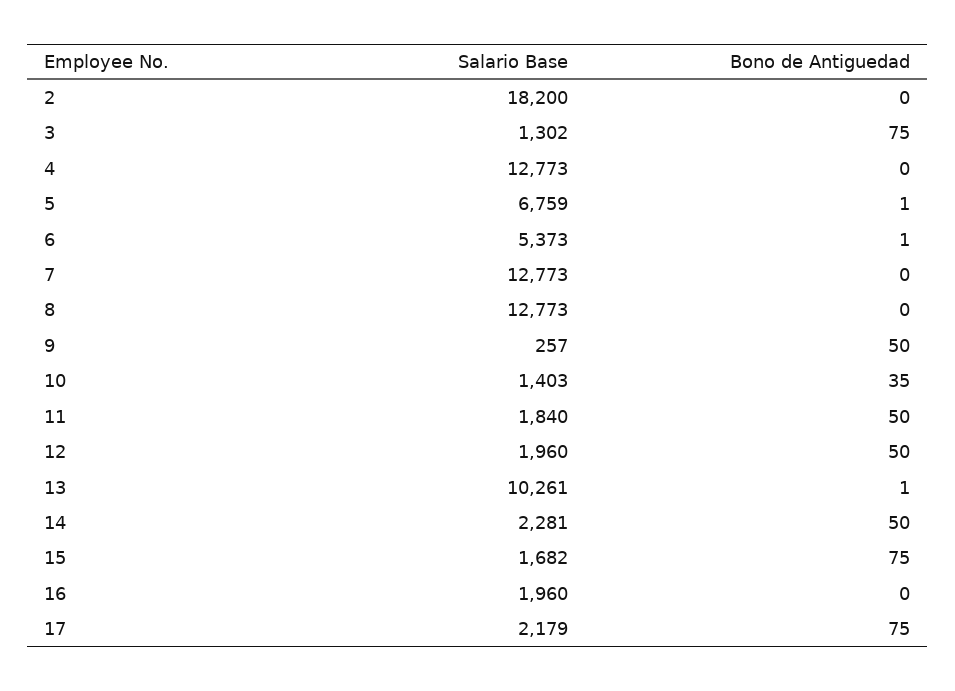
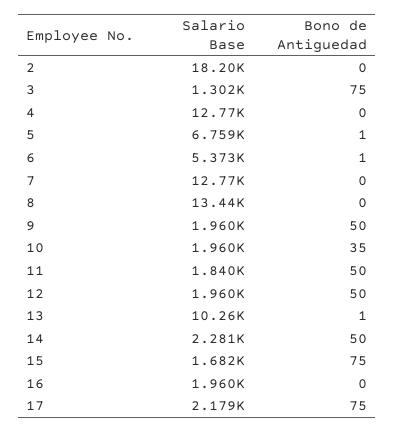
  {
    "Salario Base": {
      "2": 18200,
      "3": 1302,
      "4": 12773,
      "5": 6759,
      "6": 5373,
      "7": 12773,
-     "8": 12773,
+     "8": 13440,
-     "9": 257,
+     "9": 1960,
-     "10": 1403,
+     "10": 1960,
      "11": 1840,
      "12": 1960,
      "13": 10261,
      "14": 2281,
      "15": 1682,
      "16": 1960,
      "17": 2179
    },
    "Bono de Antiguedad": {
      "2": 0,
      "3": 75,
      "4": 0,
      "5": 1,
      "6": 1,
      "7": 0,
      "8": 0,
      "9": 50,
      "10": 35,
      "11": 50,
      "12": 50,
      "13": 1,
      "14": 50,
      "15": 75,
      "16": 0,
      "17": 75
    }
  }

